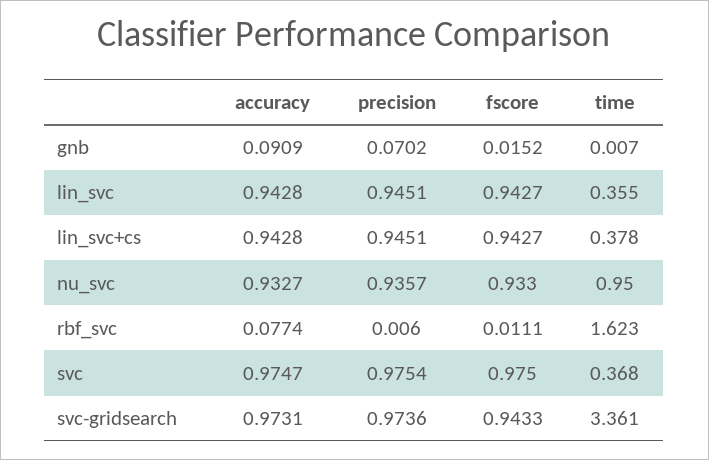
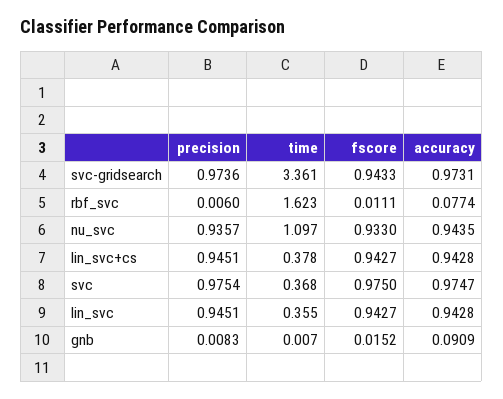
  {
    "accuracy": {
      "gnb": 0.0909,
      "lin_svc": 0.9428,
      "lin_svc+cs": 0.9428,
-     "nu_svc": 0.9327,
+     "nu_svc": 0.9435,
      "rbf_svc": 0.0774,
      "svc": 0.9747,
      "svc-gridsearch": 0.9731
    },
    "precision": {
-     "gnb": 0.0702,
+     "gnb": 0.0083,
      "lin_svc": 0.9451,
      "lin_svc+cs": 0.9451,
      "nu_svc": 0.9357,
      "rbf_svc": 0.006,
      "svc": 0.9754,
      "svc-gridsearch": 0.9736
    },
    "fscore": {
      "gnb": 0.0152,
      "lin_svc": 0.9427,
      "lin_svc+cs": 0.9427,
      "nu_svc": 0.933,
      "rbf_svc": 0.0111,
      "svc": 0.975,
      "svc-gridsearch": 0.9433
    },
    "time": {
      "gnb": 0.007,
      "lin_svc": 0.355,
      "lin_svc+cs": 0.378,
-     "nu_svc": 0.95,
+     "nu_svc": 1.097,
      "rbf_svc": 1.623,
      "svc": 0.368,
      "svc-gridsearch": 3.361
    }
  }

